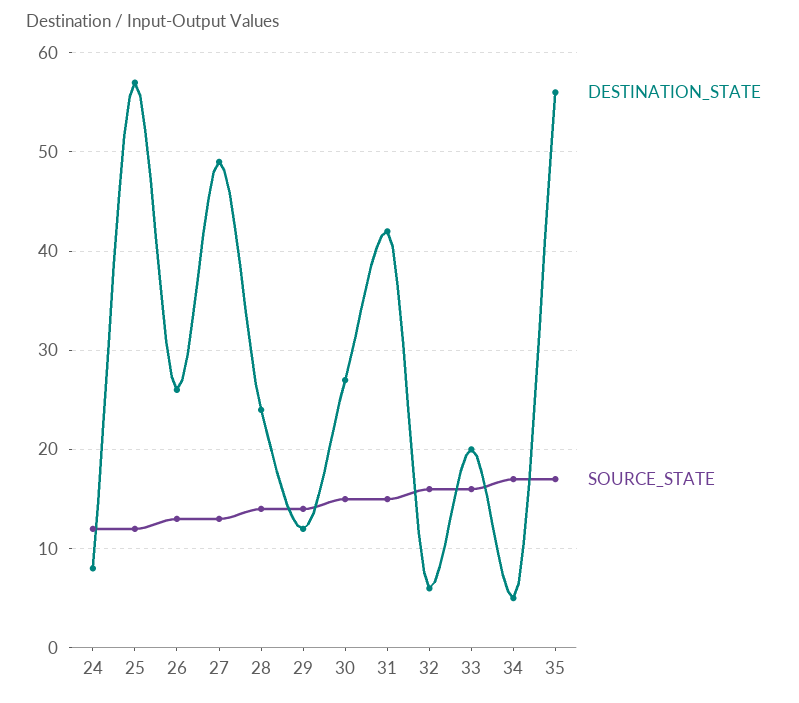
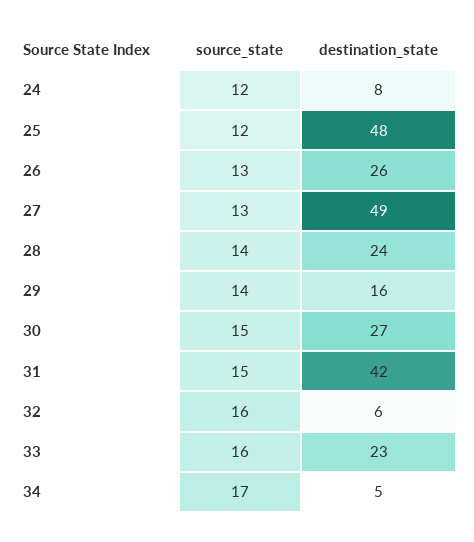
  {
    "DESTINATION_STATE": {
      "24": 8,
-     "25": 57,
+     "25": 48,
      "26": 26,
      "27": 49,
      "28": 24,
-     "29": 12,
+     "29": 16,
      "30": 27,
      "31": 42,
      "32": 6,
-     "33": 20,
+     "33": 23,
-     "34": 5,
+     "34": 5
-     "35": 56
    },
    "SOURCE_STATE": {
      "24": 12,
      "25": 12,
      "26": 13,
      "27": 13,
      "28": 14,
      "29": 14,
      "30": 15,
      "31": 15,
      "32": 16,
      "33": 16,
-     "34": 17,
+     "34": 17
-     "35": 17
    }
  }

